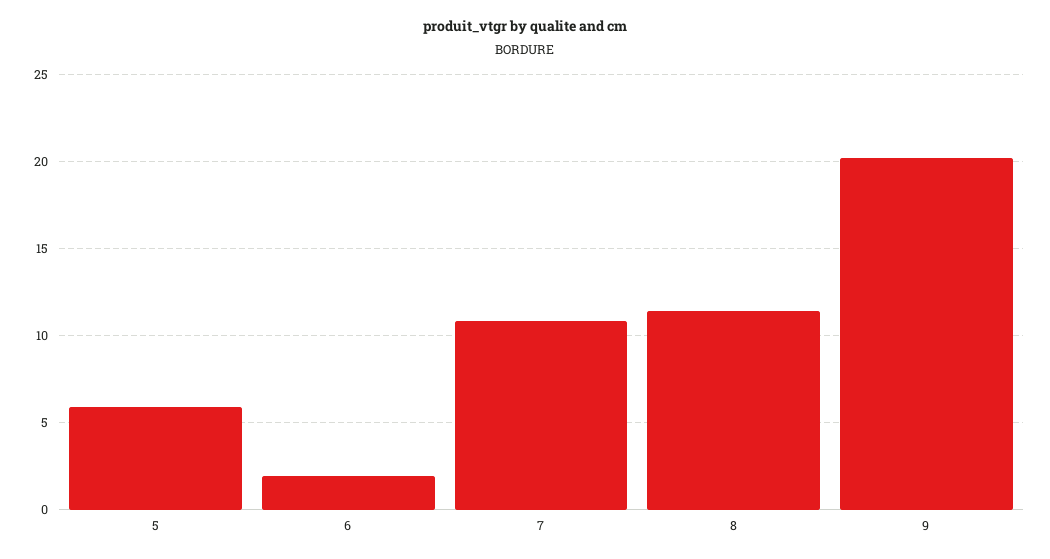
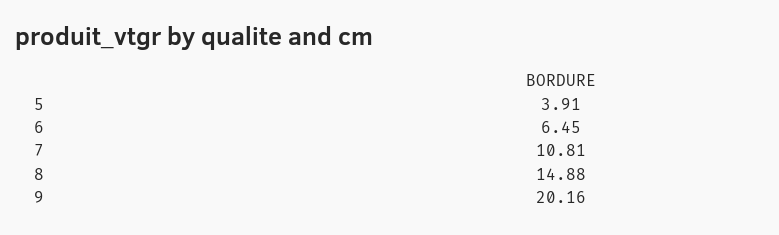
  {
-   "5": 6,
+   "5": 3.91,
-   "6": 2,
+   "6": 6.45,
    "7": 10.81,
-   "8": 11.5,
+   "8": 14.88,
    "9": 20.16
  }

